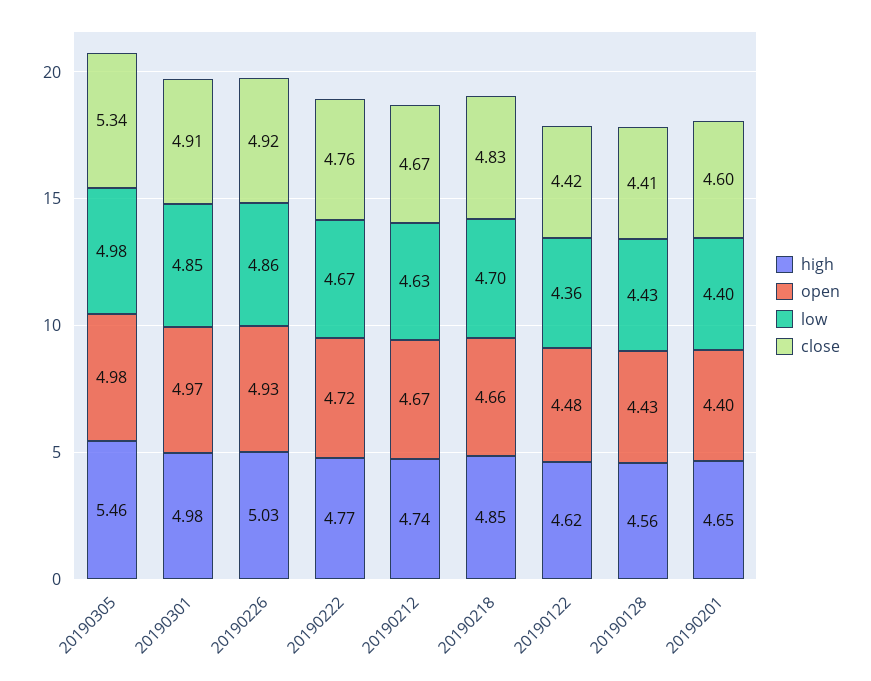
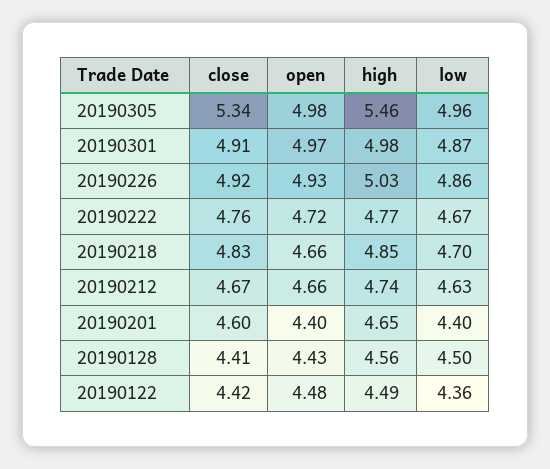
  {
    "high": {
      "20190305": 5.46,
      "20190301": 4.98,
      "20190226": 5.03,
      "20190222": 4.77,
      "20190212": 4.74,
      "20190218": 4.85,
-     "20190122": 4.62,
+     "20190122": 4.49,
      "20190128": 4.56,
      "20190201": 4.65
    },
    "open": {
      "20190305": 4.98,
      "20190301": 4.97,
      "20190226": 4.93,
      "20190222": 4.72,
-     "20190212": 4.67,
+     "20190212": 4.66,
      "20190218": 4.66,
      "20190122": 4.48,
      "20190128": 4.43,
      "20190201": 4.4
    },
    "low": {
-     "20190305": 4.98,
+     "20190305": 4.96,
-     "20190301": 4.85,
+     "20190301": 4.87,
      "20190226": 4.86,
      "20190222": 4.67,
      "20190212": 4.63,
      "20190218": 4.7,
      "20190122": 4.36,
-     "20190128": 4.43,
+     "20190128": 4.5,
      "20190201": 4.4
    },
    "close": {
      "20190305": 5.34,
      "20190301": 4.91,
      "20190226": 4.92,
      "20190222": 4.76,
      "20190212": 4.67,
      "20190218": 4.83,
      "20190122": 4.42,
      "20190128": 4.41,
      "20190201": 4.6
    }
  }

